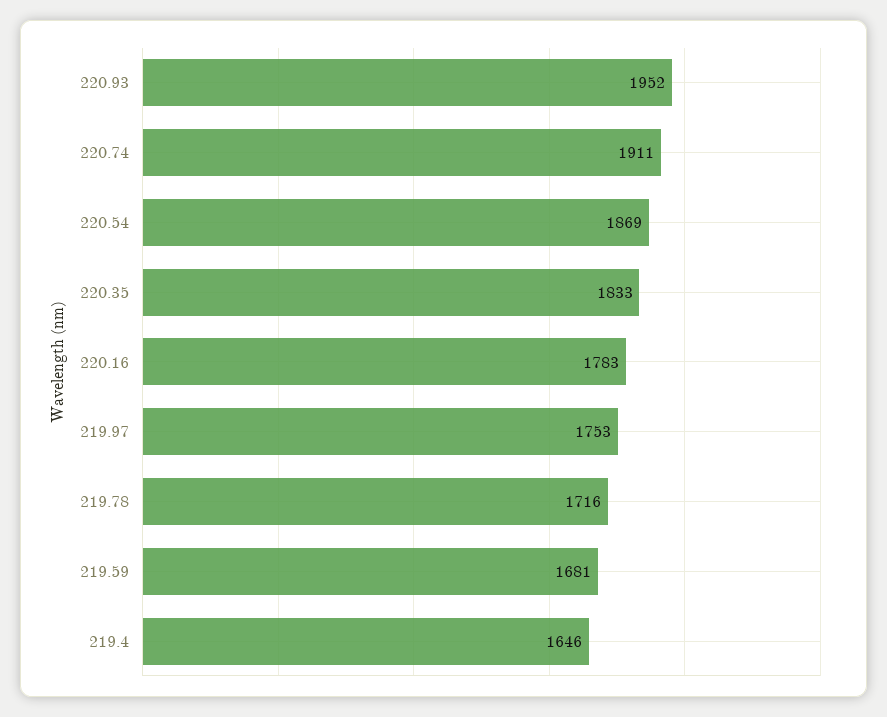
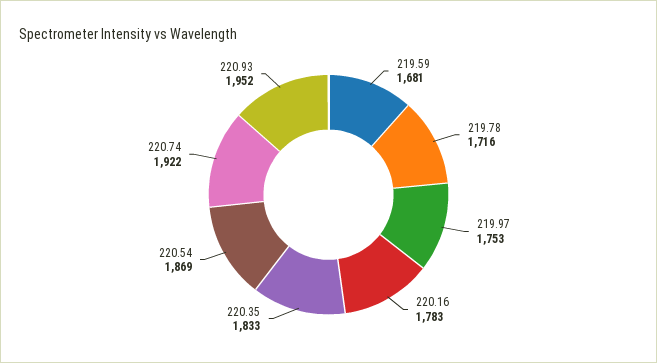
  {
    "220.93": 1952,
-   "220.74": 1911,
+   "220.74": 1922,
    "220.54": 1869,
    "220.35": 1833,
    "220.16": 1783,
    "219.97": 1753,
    "219.78": 1716,
-   "219.59": 1681,
+   "219.59": 1681
-   "219.4": 1646
  }

